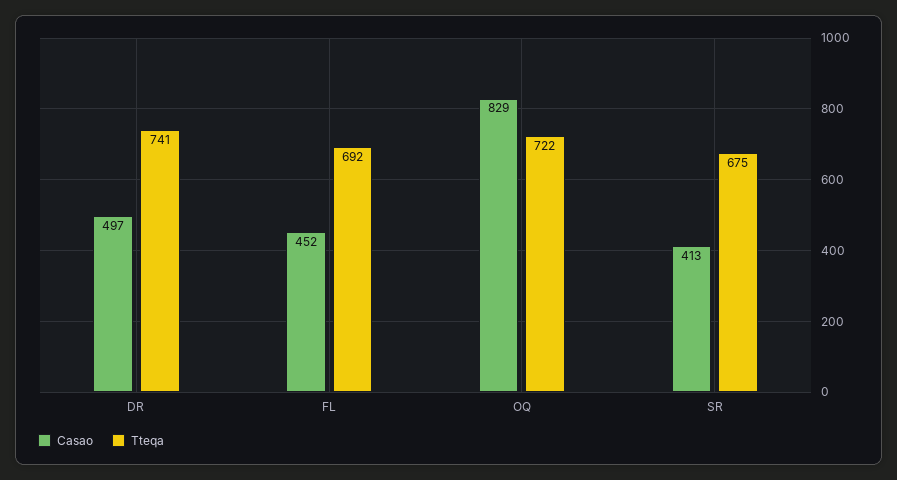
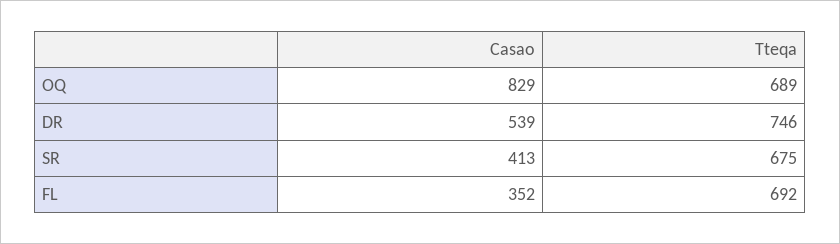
  {
    "Casao": {
-     "DR": 497,
+     "DR": 539,
-     "FL": 452,
+     "FL": 352,
      "OQ": 829,
      "SR": 413
    },
    "Tteqa": {
-     "DR": 741,
+     "DR": 746,
      "FL": 692,
-     "OQ": 722,
+     "OQ": 689,
      "SR": 675
    }
  }

